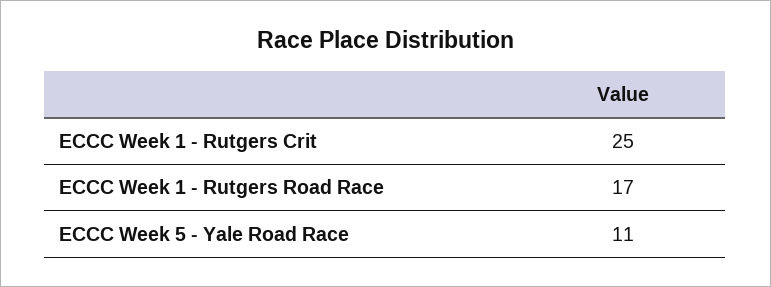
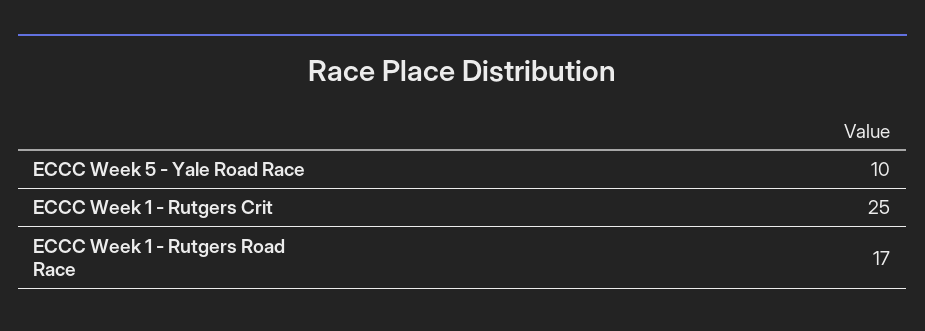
  {
    "ECCC Week 1 - Rutgers Crit": 25,
    "ECCC Week 1 - Rutgers Road Race": 17,
-   "ECCC Week 5 - Yale Road Race": 11
+   "ECCC Week 5 - Yale Road Race": 10
  }

